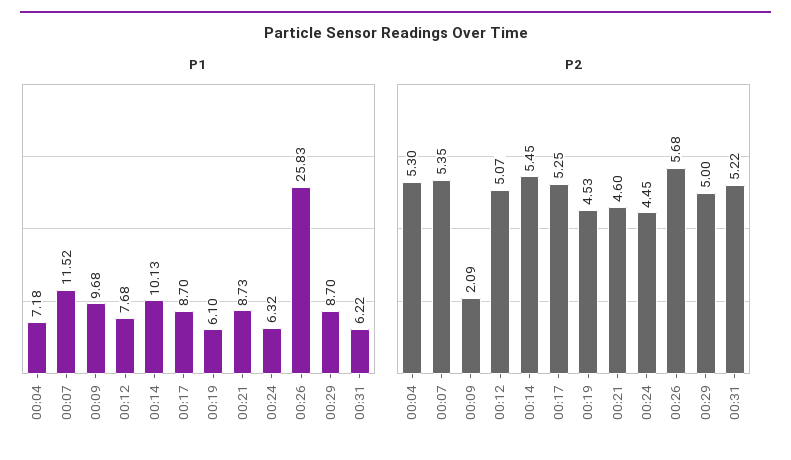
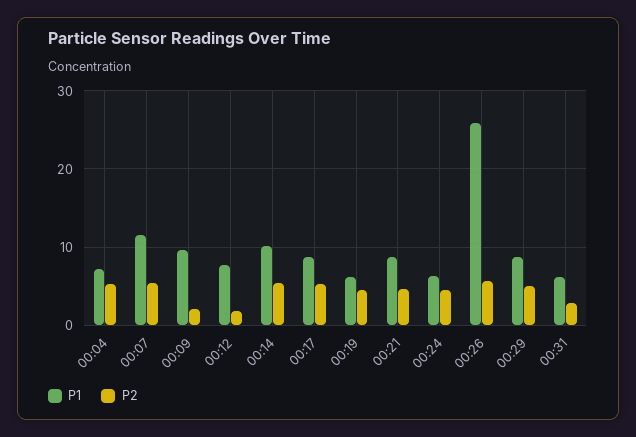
  {
    "P1": {
      "00:04": 7.18,
      "00:07": 11.52,
      "00:09": 9.68,
      "00:12": 7.68,
      "00:14": 10.13,
      "00:17": 8.7,
      "00:19": 6.1,
      "00:21": 8.73,
      "00:24": 6.32,
      "00:26": 25.83,
      "00:29": 8.7,
      "00:31": 6.22
    },
    "P2": {
      "00:04": 5.3,
      "00:07": 5.35,
      "00:09": 2.09,
-     "00:12": 5.07,
+     "00:12": 2,
      "00:14": 5.45,
      "00:17": 5.25,
      "00:19": 4.53,
      "00:21": 4.6,
      "00:24": 4.45,
      "00:26": 5.68,
      "00:29": 5,
-     "00:31": 5.22
+     "00:31": 3
    }
  }

